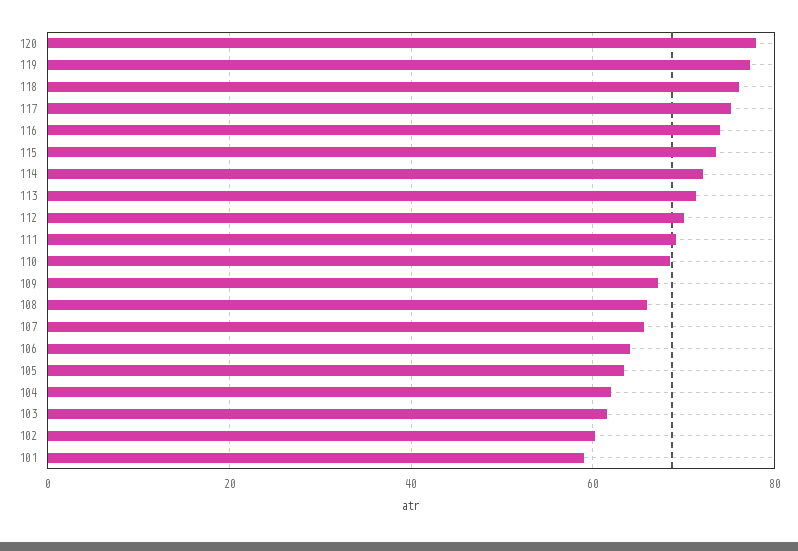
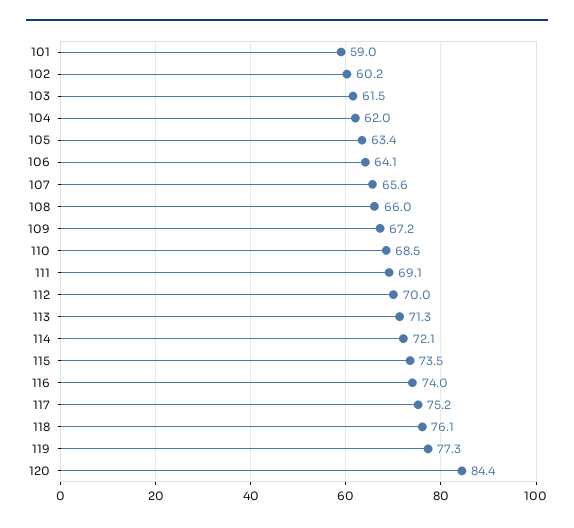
  {
-   "120": 78,
+   "120": 84.4,
    "119": 77.3,
    "118": 76.1,
    "117": 75.2,
    "116": 74,
    "115": 73.5,
    "114": 72.1,
    "113": 71.3,
    "112": 70,
    "111": 69.1,
    "110": 68.5,
    "109": 67.2,
    "108": 66,
    "107": 65.6,
    "106": 64.1,
    "105": 63.4,
    "104": 62,
    "103": 61.5,
    "102": 60.2,
    "101": 59
  }

